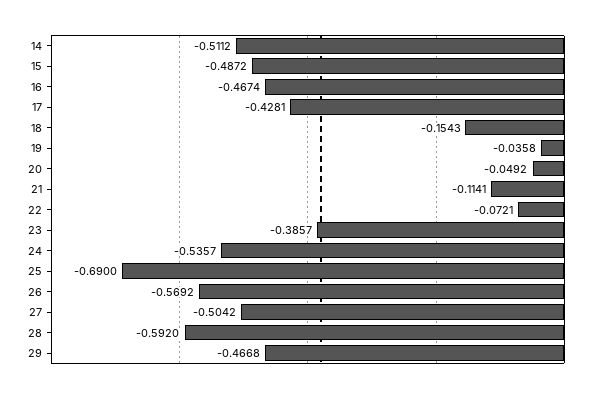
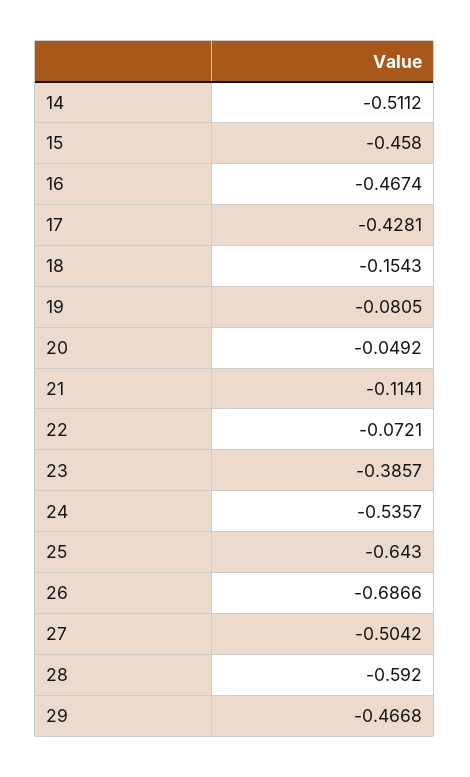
  {
    "14": -0.5112,
-   "15": -0.4872,
+   "15": -0.458,
    "16": -0.4674,
    "17": -0.4281,
    "18": -0.1543,
-   "19": -0.0358,
+   "19": -0.0805,
    "20": -0.0492,
    "21": -0.1141,
    "22": -0.0721,
    "23": -0.3857,
    "24": -0.5357,
-   "25": -0.69,
+   "25": -0.643,
-   "26": -0.5692,
+   "26": -0.6866,
    "27": -0.5042,
    "28": -0.592,
    "29": -0.4668
  }

